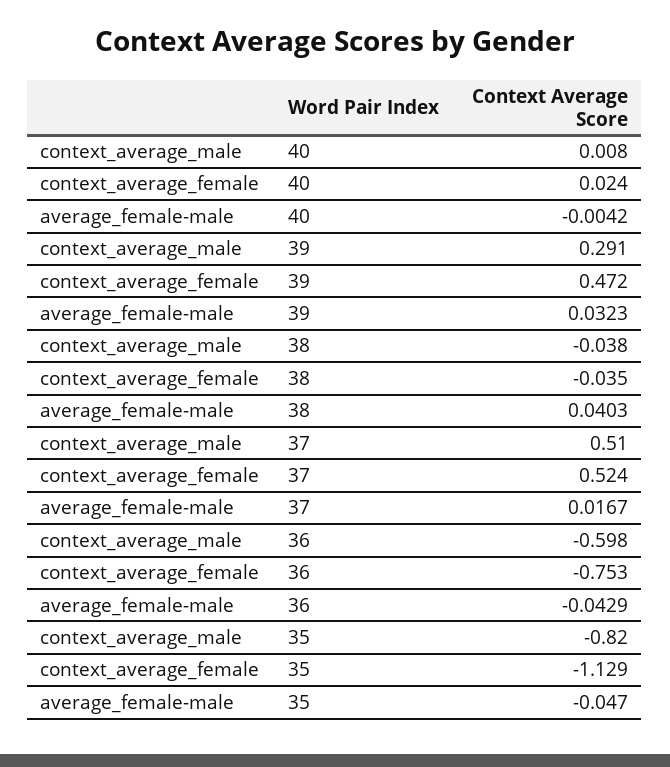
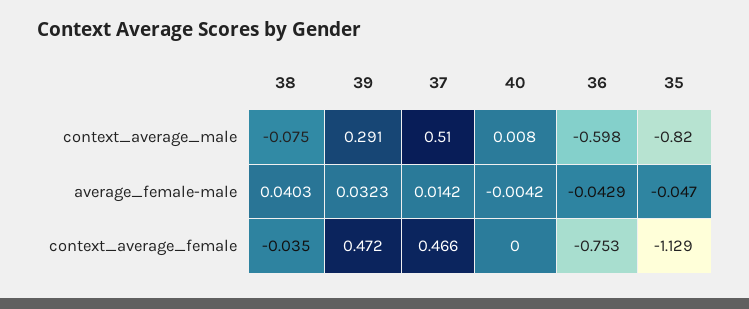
  {
    "context_average_male": {
      "40": 0.008,
      "39": 0.291,
-     "38": -0.038,
+     "38": -0.075,
      "37": 0.51,
      "36": -0.598,
      "35": -0.82
    },
    "context_average_female": {
-     "40": 0.024,
+     "40": 0,
      "39": 0.472,
      "38": -0.035,
-     "37": 0.524,
+     "37": 0.466,
      "36": -0.753,
      "35": -1.129
    },
    "average_female-male": {
      "40": -0.0042,
      "39": 0.0323,
      "38": 0.0403,
-     "37": 0.0167,
+     "37": 0.0142,
      "36": -0.0429,
      "35": -0.047
    }
  }

